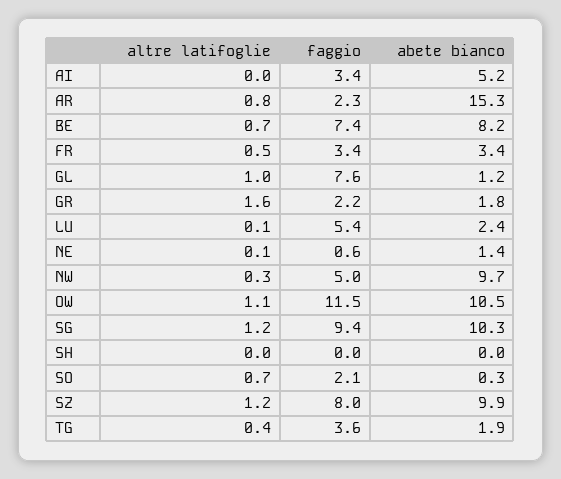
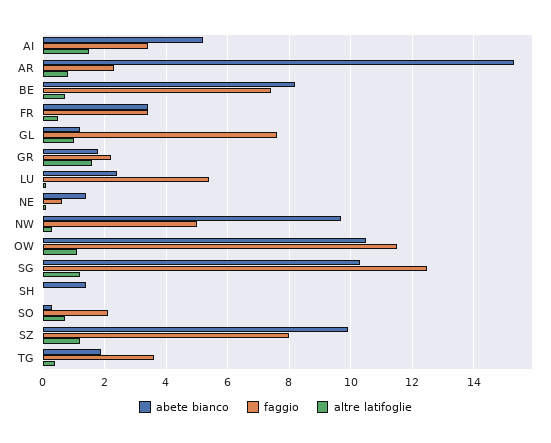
  {
    "altre latifoglie": {
-     "AI": 0,
+     "AI": 1.5,
      "AR": 0.8,
      "BE": 0.7,
      "FR": 0.5,
      "GL": 1,
      "GR": 1.6,
      "LU": 0.1,
      "NE": 0.1,
      "NW": 0.3,
      "OW": 1.1,
      "SG": 1.2,
      "SH": 0,
      "SO": 0.7,
      "SZ": 1.2,
      "TG": 0.4
    },
    "faggio": {
      "AI": 3.4,
      "AR": 2.3,
      "BE": 7.4,
      "FR": 3.4,
      "GL": 7.6,
      "GR": 2.2,
      "LU": 5.4,
      "NE": 0.6,
      "NW": 5,
      "OW": 11.5,
-     "SG": 9.4,
+     "SG": 12.5,
      "SH": 0,
      "SO": 2.1,
      "SZ": 8,
      "TG": 3.6
    },
    "abete bianco": {
      "AI": 5.2,
      "AR": 15.3,
      "BE": 8.2,
      "FR": 3.4,
      "GL": 1.2,
      "GR": 1.8,
      "LU": 2.4,
      "NE": 1.4,
      "NW": 9.7,
      "OW": 10.5,
      "SG": 10.3,
-     "SH": 0,
+     "SH": 1.5,
      "SO": 0.3,
      "SZ": 9.9,
      "TG": 1.9
    }
  }

